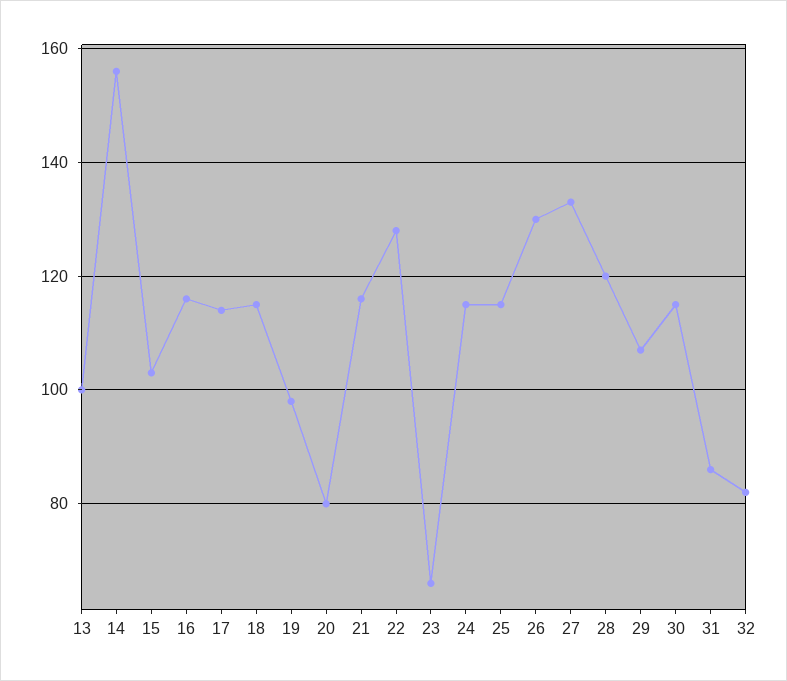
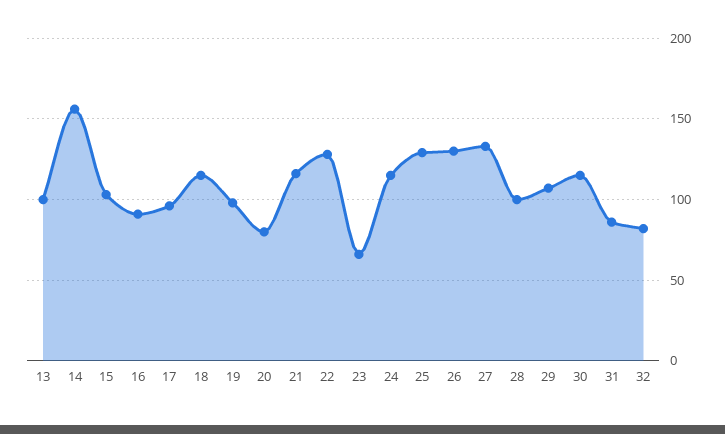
  {
    "13": 100,
    "14": 155,
    "15": 105,
-   "16": 115,
+   "16": 90,
-   "17": 115,
+   "17": 95,
    "18": 115,
    "19": 100,
    "20": 80,
    "21": 115,
    "22": 130,
    "23": 65,
    "24": 115,
-   "25": 115,
+   "25": 130,
    "26": 130,
    "27": 135,
-   "28": 120,
+   "28": 100,
    "29": 105,
    "30": 115,
    "31": 85,
    "32": 80
  }

